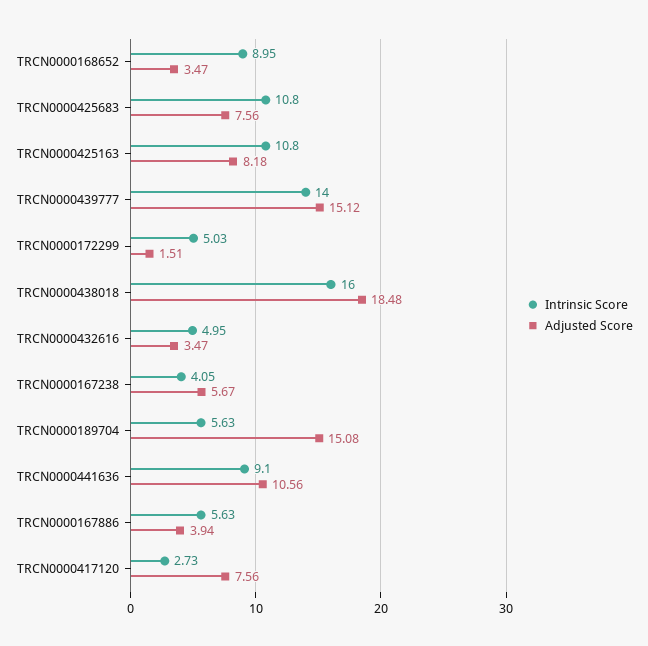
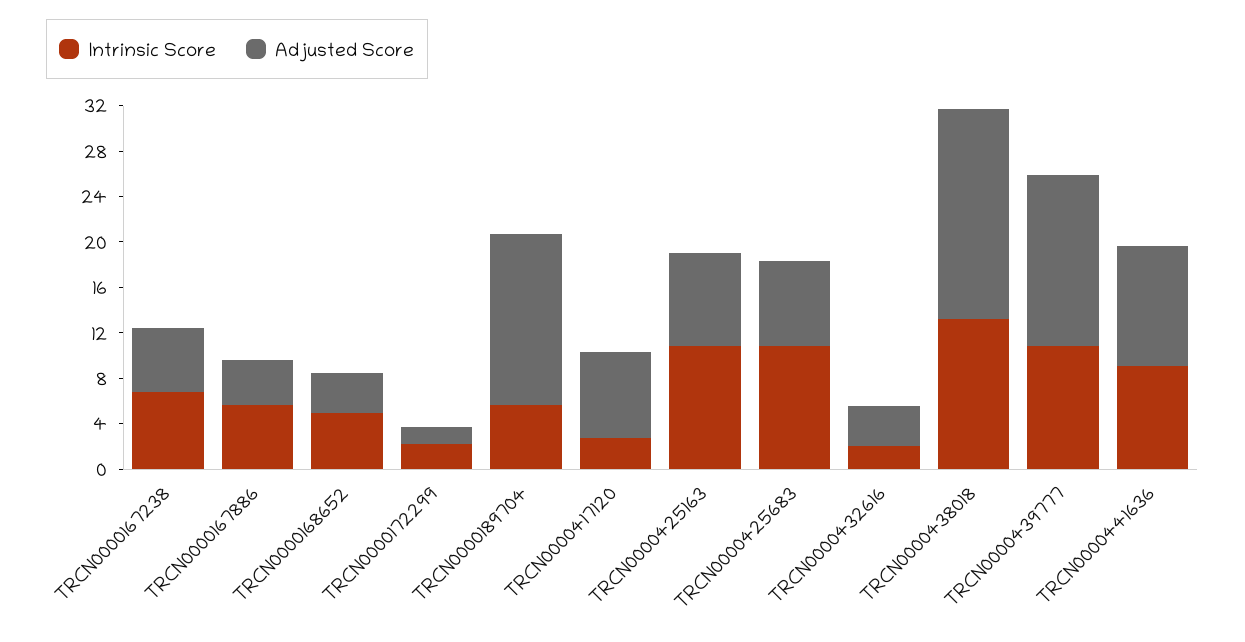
  {
    "Intrinsic Score": {
-     "TRCN0000168652": 8.95,
+     "TRCN0000168652": 5,
      "TRCN0000425683": 10.8,
      "TRCN0000425163": 10.8,
-     "TRCN0000439777": 14,
+     "TRCN0000439777": 11,
-     "TRCN0000172299": 5.03,
+     "TRCN0000172299": 2,
-     "TRCN0000438018": 16,
+     "TRCN0000438018": 13,
-     "TRCN0000432616": 4.95,
+     "TRCN0000432616": 2,
-     "TRCN0000167238": 4.05,
+     "TRCN0000167238": 7,
      "TRCN0000189704": 5.63,
      "TRCN0000441636": 9.1,
      "TRCN0000167886": 5.63,
      "TRCN0000417120": 2.73
    },
    "Adjusted Score": {
      "TRCN0000168652": 3.47,
      "TRCN0000425683": 7.56,
      "TRCN0000425163": 8.18,
      "TRCN0000439777": 15.12,
      "TRCN0000172299": 1.51,
      "TRCN0000438018": 18.48,
      "TRCN0000432616": 3.47,
      "TRCN0000167238": 5.67,
      "TRCN0000189704": 15.08,
      "TRCN0000441636": 10.56,
      "TRCN0000167886": 3.94,
      "TRCN0000417120": 7.56
    }
  }

